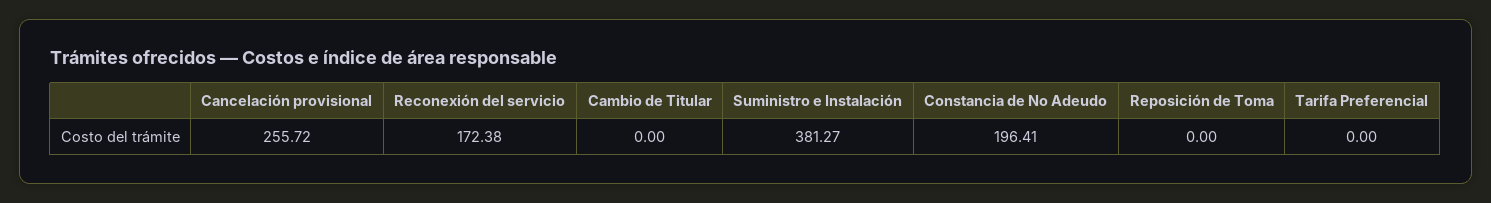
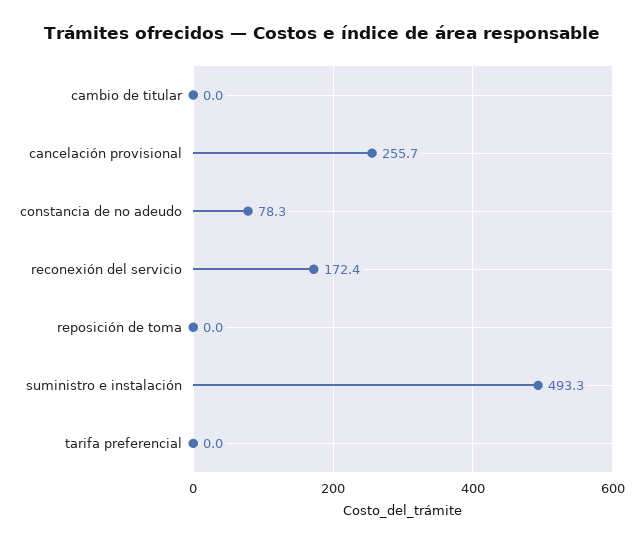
  {
    "Cancelación provisional": 255.72,
    "Reconexión del servicio": 172.38,
    "Cambio de Titular": 0,
-   "Suministro e Instalación": 381.27,
+   "Suministro e Instalación": 493.3,
-   "Constancia de No Adeudo": 196.41,
+   "Constancia de No Adeudo": 78.3,
    "Reposición de Toma": 0,
    "Tarifa Preferencial": 0
  }

